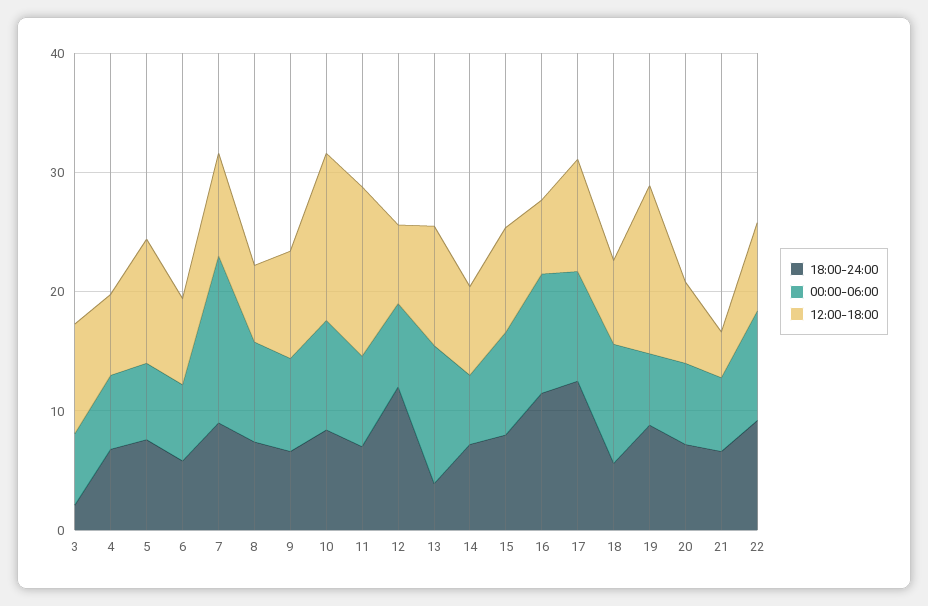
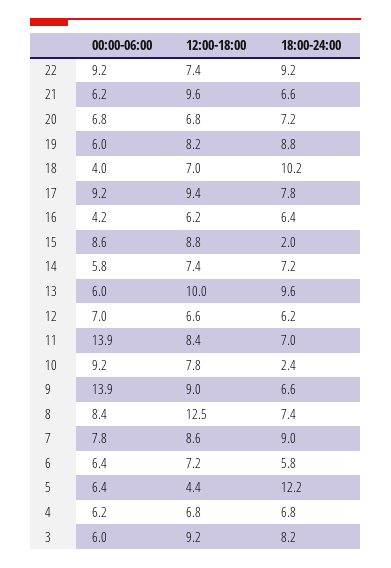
  {
    "18:00-24:00": {
-     "3": 2,
+     "3": 8.2,
      "4": 6.8,
-     "5": 8,
+     "5": 12.2,
      "6": 5.8,
      "7": 9,
      "8": 7.4,
      "9": 6.6,
-     "10": 8,
+     "10": 2.4,
      "11": 7,
-     "12": 12,
+     "12": 6.2,
-     "13": 4,
+     "13": 9.6,
      "14": 7.2,
-     "15": 8,
+     "15": 2,
-     "16": 12,
+     "16": 6.4,
-     "17": 12,
+     "17": 7.8,
-     "18": 6,
+     "18": 10.2,
      "19": 8.8,
      "20": 7.2,
      "21": 6.6,
      "22": 9.2
    },
    "00:00-06:00": {
      "3": 6,
      "4": 6.2,
      "5": 6.4,
      "6": 6.4,
-     "7": 14,
+     "7": 7.8,
      "8": 8.4,
-     "9": 8,
+     "9": 13.9,
      "10": 9.2,
-     "11": 8,
+     "11": 13.9,
      "12": 7,
-     "13": 12,
+     "13": 6,
      "14": 5.8,
      "15": 8.6,
-     "16": 10,
+     "16": 4.2,
      "17": 9.2,
-     "18": 10,
+     "18": 4,
      "19": 6,
      "20": 6.8,
      "21": 6.2,
      "22": 9.2
    },
    "12:00-18:00": {
      "3": 9.2,
      "4": 6.8,
-     "5": 10,
+     "5": 4.4,
      "6": 7.2,
      "7": 8.6,
-     "8": 6,
+     "8": 12.5,
      "9": 9,
-     "10": 14,
+     "10": 7.8,
-     "11": 14,
+     "11": 8.4,
      "12": 6.6,
      "13": 10,
      "14": 7.4,
      "15": 8.8,
      "16": 6.2,
      "17": 9.4,
      "18": 7,
-     "19": 14,
+     "19": 8.2,
      "20": 6.8,
-     "21": 4,
+     "21": 9.6,
      "22": 7.4
    }
  }

